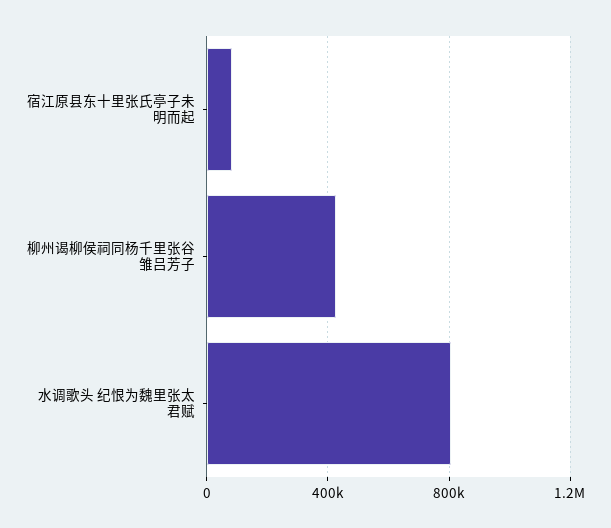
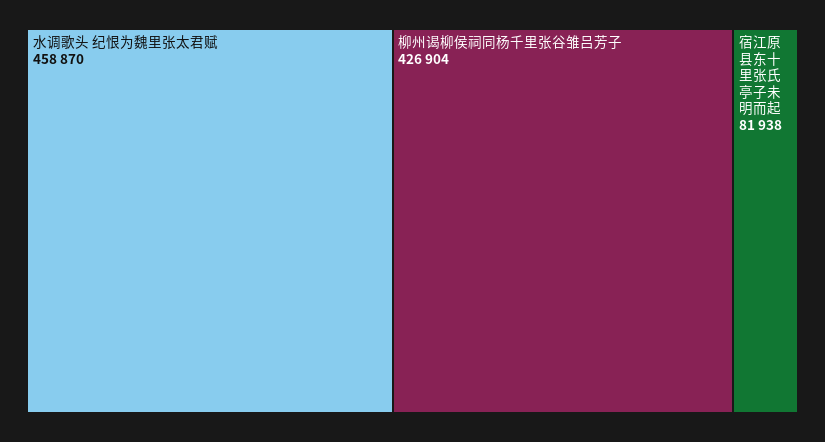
  {
    "宿江原县东十里张氏亭子未明而起": 81938,
    "柳州谒柳侯祠同杨千里张谷雏吕芳子": 426904,
-   "水调歌头 纪恨为魏里张太君赋": 800000
+   "水调歌头 纪恨为魏里张太君赋": 458870
  }

